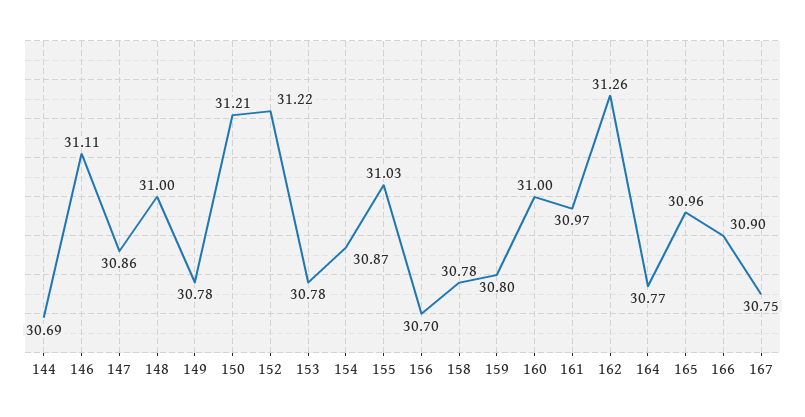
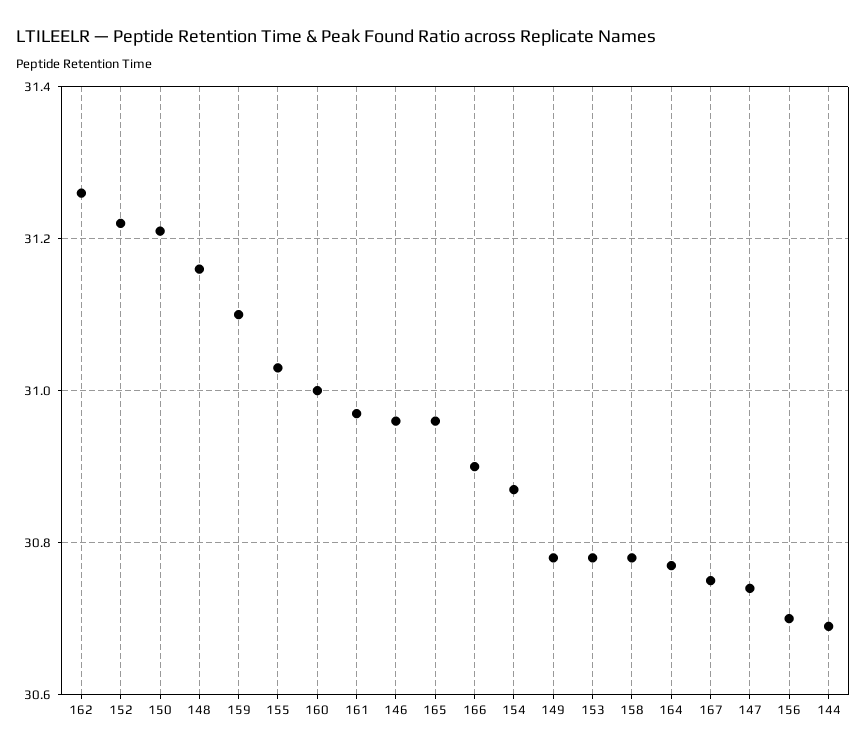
  {
    "144": 30.69,
-   "146": 31.11,
+   "146": 30.95,
-   "147": 30.86,
+   "147": 30.75,
-   "148": 31,
+   "148": 31.15,
    "149": 30.78,
    "150": 31.21,
    "152": 31.22,
    "153": 30.78,
    "154": 30.87,
    "155": 31.03,
    "156": 30.7,
    "158": 30.78,
-   "159": 30.8,
+   "159": 31.1,
    "160": 31,
    "161": 30.97,
    "162": 31.26,
    "164": 30.77,
    "165": 30.96,
    "166": 30.9,
    "167": 30.75
  }

